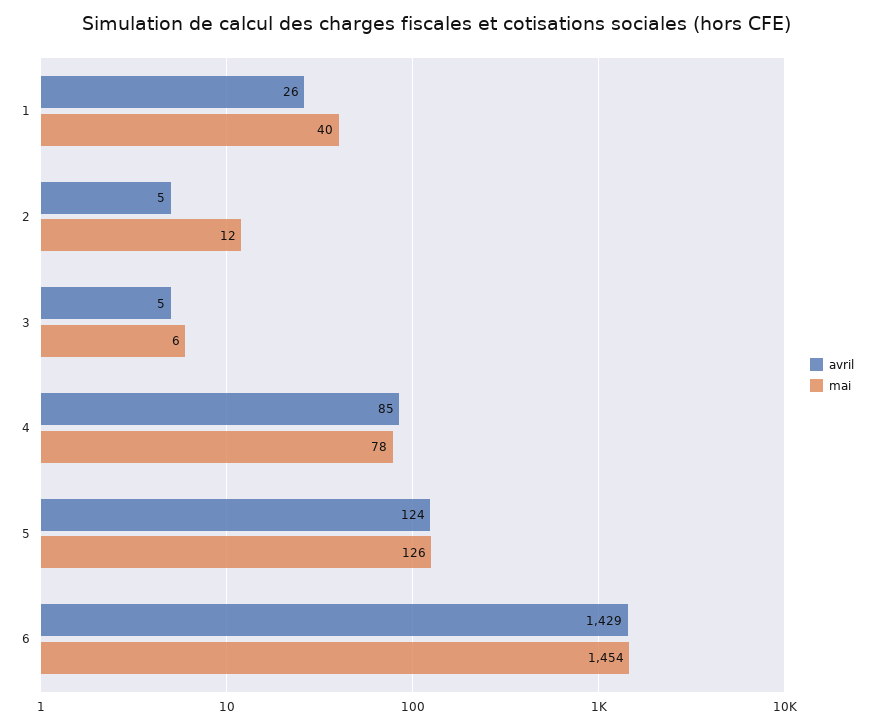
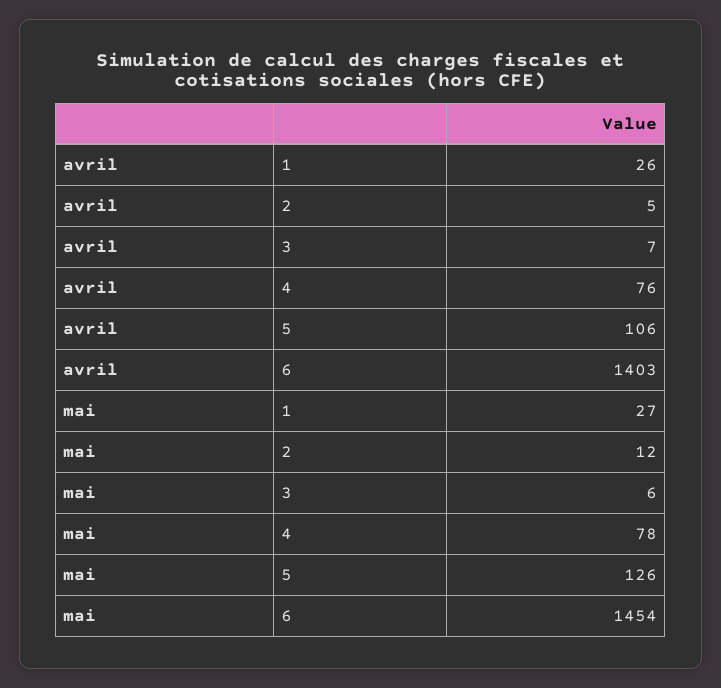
  {
    "avril": {
      "1": 26,
      "2": 5,
-     "3": 5,
+     "3": 7,
-     "4": 85,
+     "4": 76,
-     "5": 124,
+     "5": 106,
-     "6": 1429
+     "6": 1403
    },
    "mai": {
-     "1": 40,
+     "1": 27,
      "2": 12,
      "3": 6,
      "4": 78,
      "5": 126,
      "6": 1454
    }
  }

